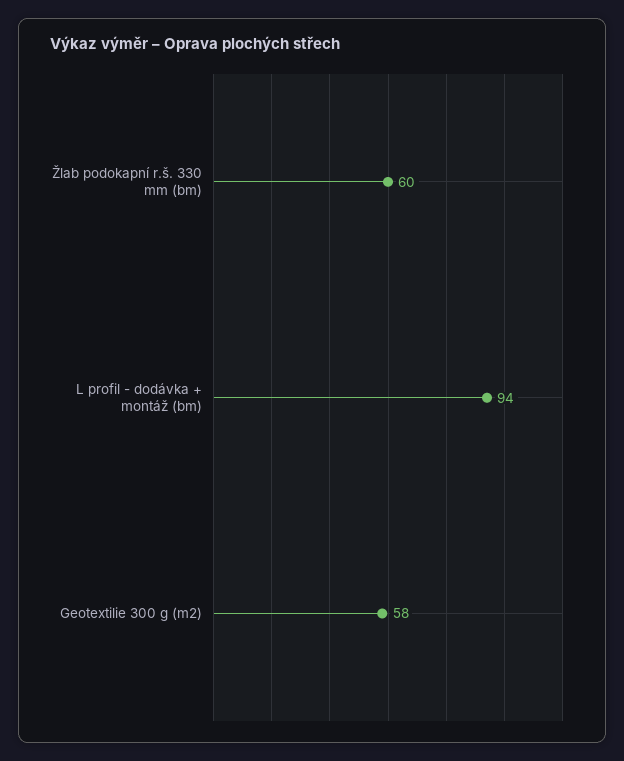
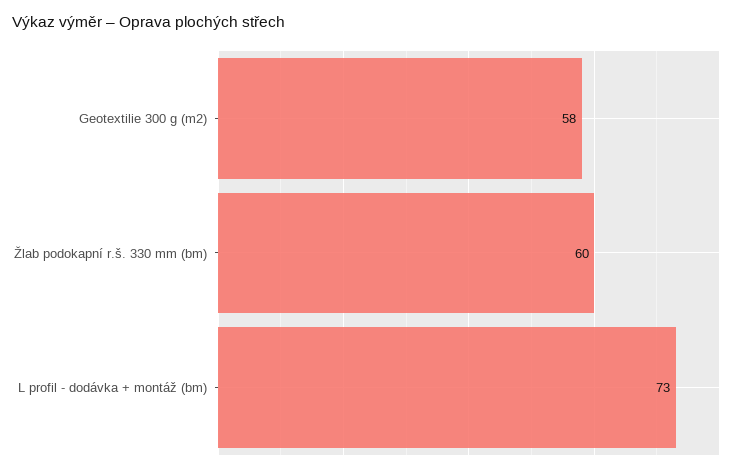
  {
    "Žlab podokapní r.š. 330 mm (bm)": 60,
-   "L profil - dodávka + montáž (bm)": 94,
+   "L profil - dodávka + montáž (bm)": 73,
    "Geotextilie 300 g (m2)": 58
  }

